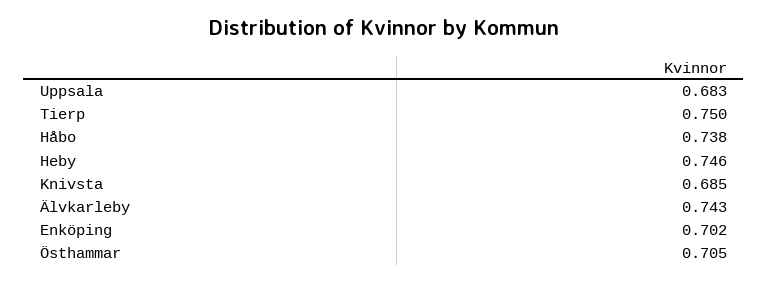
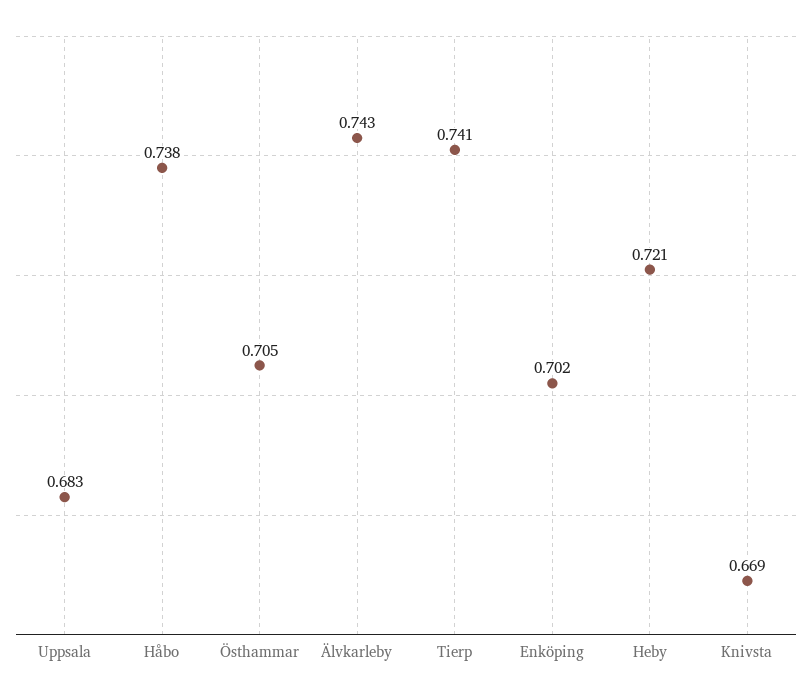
  {
    "Uppsala": 0.683,
-   "Tierp": 0.75,
+   "Tierp": 0.741,
    "Håbo": 0.738,
-   "Heby": 0.746,
+   "Heby": 0.721,
-   "Knivsta": 0.685,
+   "Knivsta": 0.669,
    "Älvkarleby": 0.743,
    "Enköping": 0.702,
    "Östhammar": 0.705
  }

